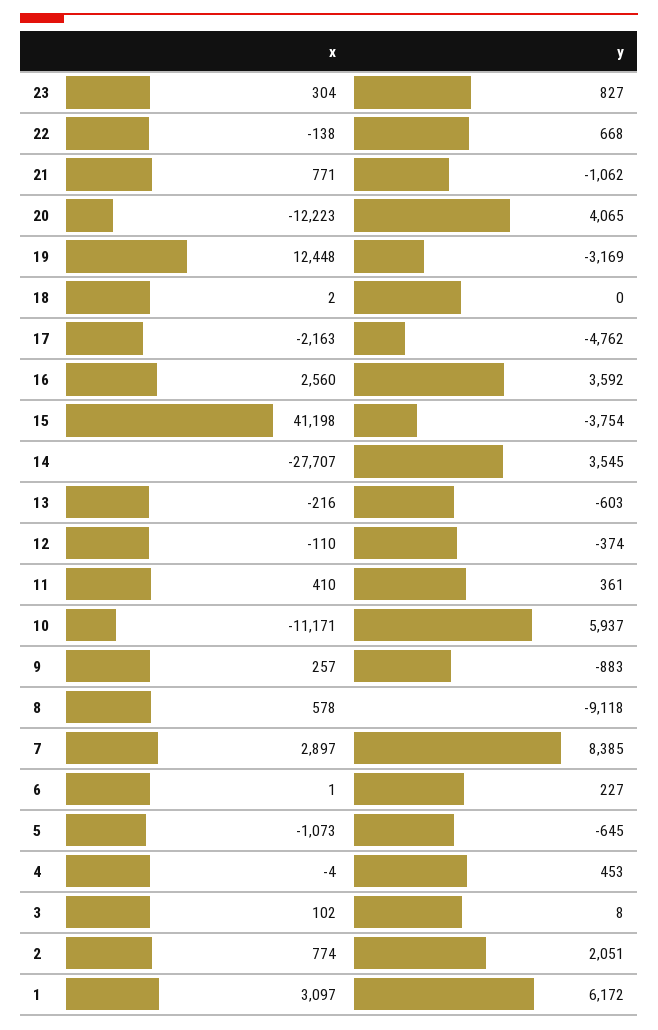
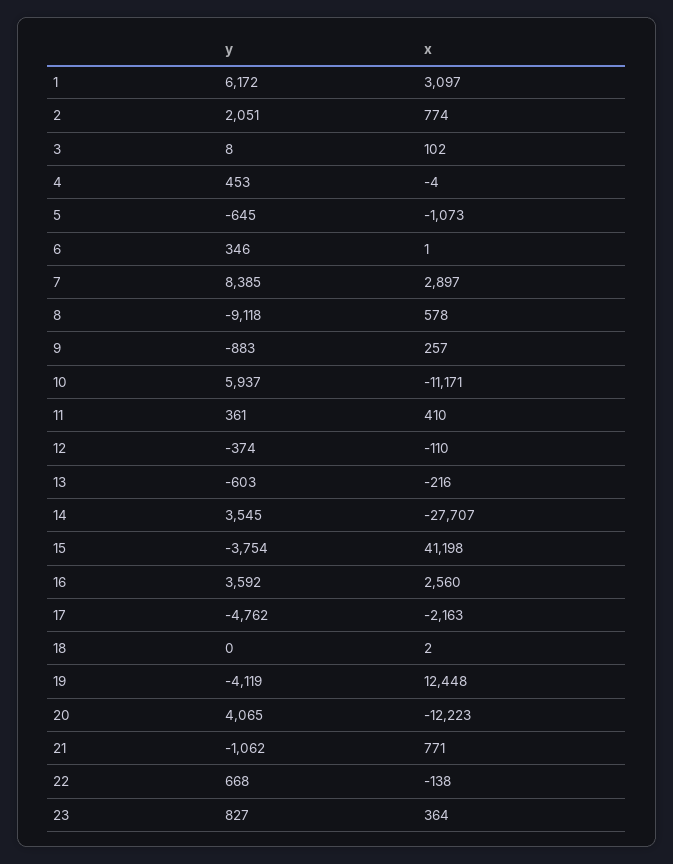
  {
    "x": {
-     "23": 304,
+     "23": 364,
      "22": -138,
      "21": 771,
      "20": -12223,
      "19": 12448,
      "18": 2,
      "17": -2163,
      "16": 2560,
      "15": 41198,
      "14": -27707,
      "13": -216,
      "12": -110,
      "11": 410,
      "10": -11171,
      "9": 257,
      "8": 578,
      "7": 2897,
      "6": 1,
      "5": -1073,
      "4": -4,
      "3": 102,
      "2": 774,
      "1": 3097
    },
    "y": {
      "23": 827,
      "22": 668,
      "21": -1062,
      "20": 4065,
-     "19": -3169,
+     "19": -4119,
      "18": 0,
      "17": -4762,
      "16": 3592,
      "15": -3754,
      "14": 3545,
      "13": -603,
      "12": -374,
      "11": 361,
      "10": 5937,
      "9": -883,
      "8": -9118,
      "7": 8385,
-     "6": 227,
+     "6": 346,
      "5": -645,
      "4": 453,
      "3": 8,
      "2": 2051,
      "1": 6172
    }
  }

